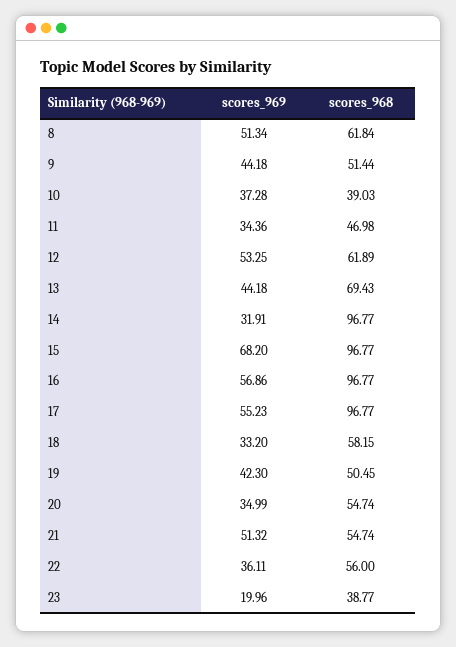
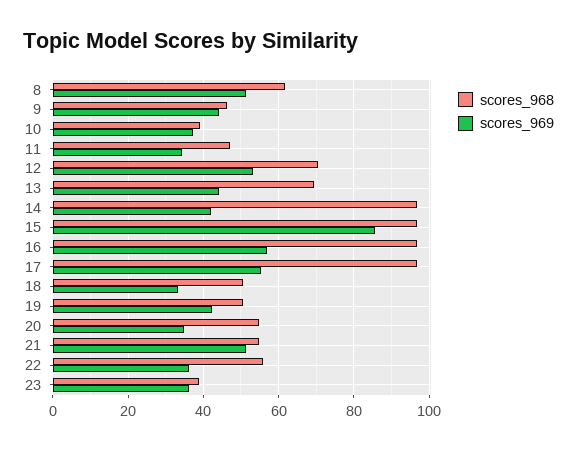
  {
    "scores_969": {
      "8": 51.34,
      "9": 44.18,
      "10": 37.28,
      "11": 34.36,
      "12": 53.25,
      "13": 44.18,
-     "14": 31.91,
+     "14": 42,
-     "15": 68.2,
+     "15": 86,
      "16": 56.86,
      "17": 55.23,
      "18": 33.2,
      "19": 42.3,
      "20": 34.99,
      "21": 51.32,
      "22": 36.11,
-     "23": 19.96
+     "23": 36
    },
    "scores_968": {
      "8": 61.84,
-     "9": 51.44,
+     "9": 46,
      "10": 39.03,
      "11": 46.98,
-     "12": 61.89,
+     "12": 70,
      "13": 69.43,
      "14": 96.77,
      "15": 96.77,
      "16": 96.77,
      "17": 96.77,
-     "18": 58.15,
+     "18": 50,
      "19": 50.45,
      "20": 54.74,
      "21": 54.74,
      "22": 56,
      "23": 38.77
    }
  }

